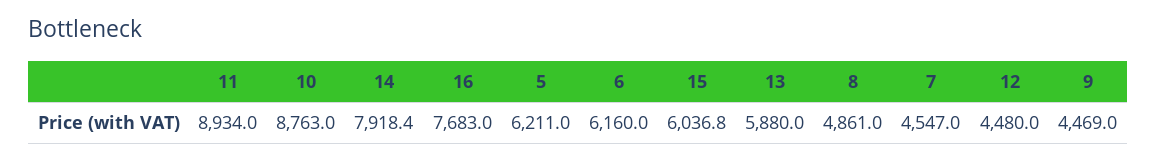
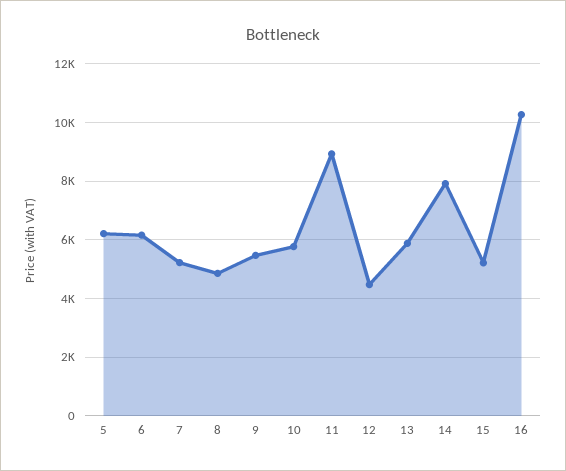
  {
    "11": 8934,
-   "10": 8763,
+   "10": 5750,
    "14": 7918.4,
-   "16": 7683,
+   "16": 10250,
    "5": 6211,
    "6": 6160,
-   "15": 6036.8,
+   "15": 5250,
    "13": 5880,
    "8": 4861,
-   "7": 4547,
+   "7": 5250,
    "12": 4480,
-   "9": 4469
+   "9": 5500
  }

